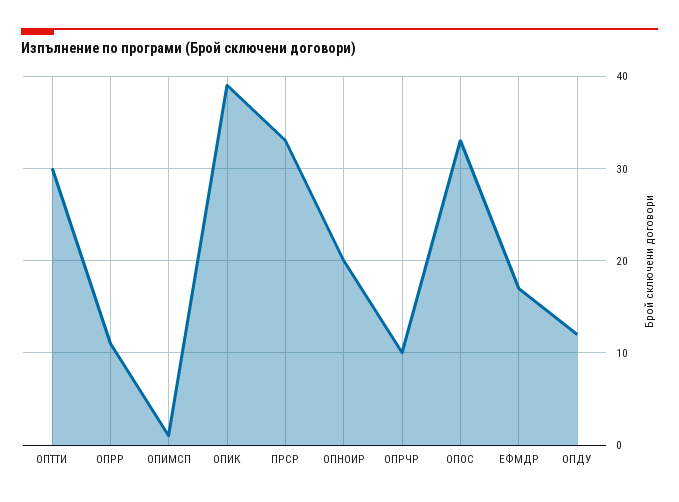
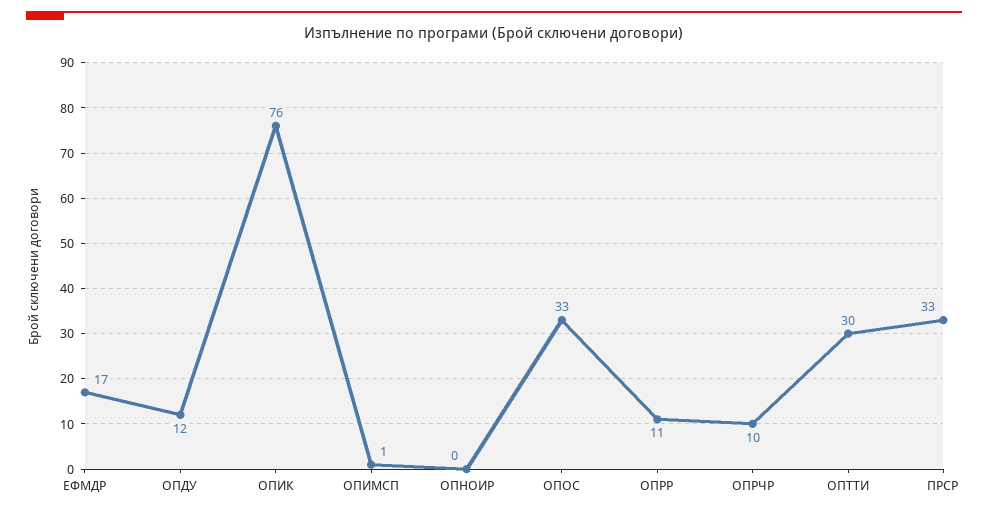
  {
    "ОПТТИ": 30,
    "ОПРР": 11,
    "ОПИМСП": 1,
-   "ОПИК": 39,
+   "ОПИК": 76,
    "ПРСР": 33,
-   "ОПНОИР": 20,
+   "ОПНОИР": 0,
    "ОПРЧР": 10,
    "ОПОС": 33,
    "ЕФМДР": 17,
    "ОПДУ": 12
  }

